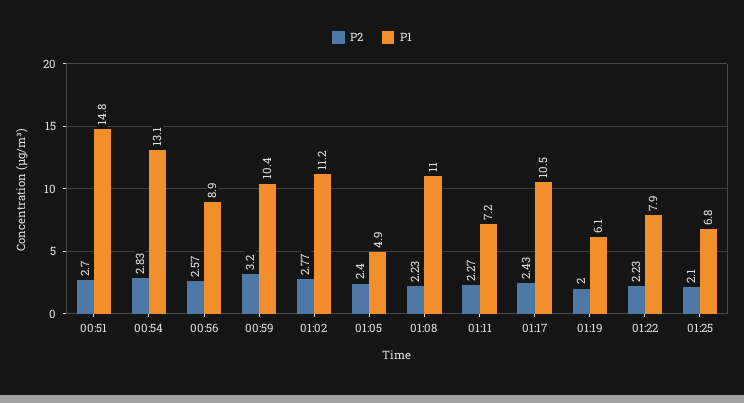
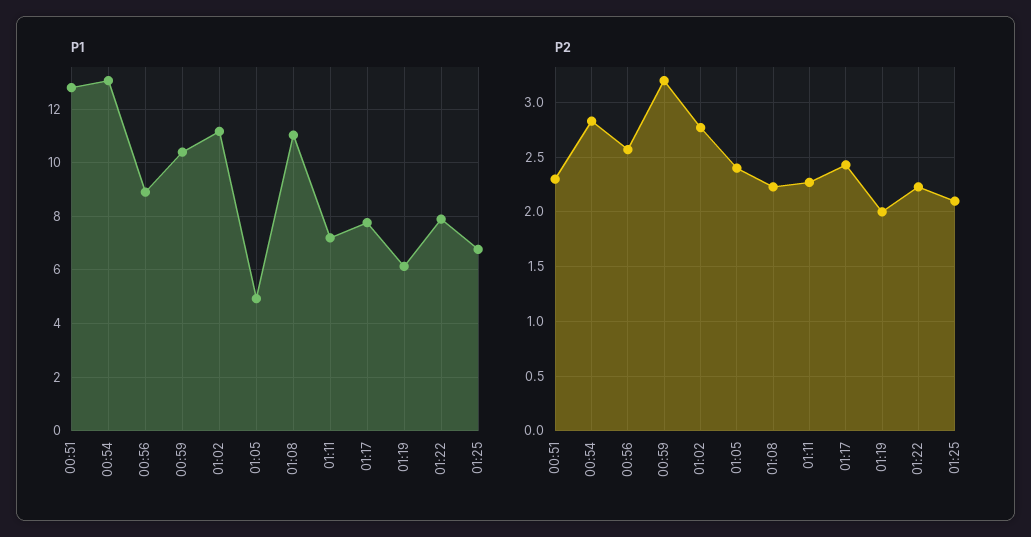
  {
    "P2": {
-     "00:51": 2.7,
+     "00:51": 2.3,
      "00:54": 2.83,
      "00:56": 2.57,
      "00:59": 3.2,
      "01:02": 2.77,
      "01:05": 2.4,
      "01:08": 2.23,
      "01:11": 2.27,
      "01:17": 2.43,
      "01:19": 2,
      "01:22": 2.23,
      "01:25": 2.1
    },
    "P1": {
-     "00:51": 14.8,
+     "00:51": 12.75,
      "00:54": 13.1,
      "00:56": 8.9,
      "00:59": 10.4,
      "01:02": 11.2,
      "01:05": 4.9,
      "01:08": 11,
      "01:11": 7.2,
-     "01:17": 10.5,
+     "01:17": 7.75,
      "01:19": 6.1,
      "01:22": 7.9,
      "01:25": 6.8
    }
  }

